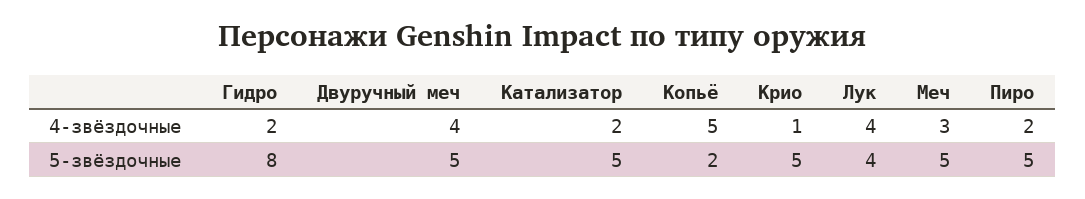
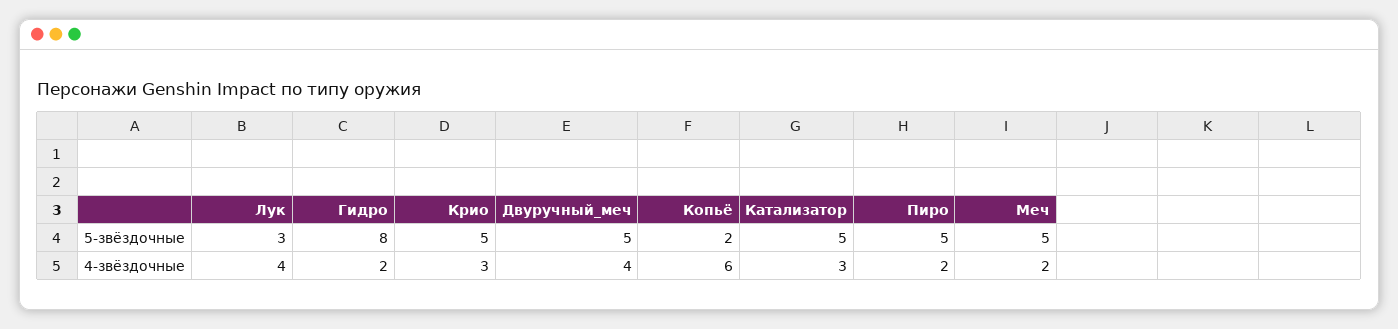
  {
    "Гидро": {
      "4-звёздочные": 2,
      "5-звёздочные": 8
    },
    "Двуручный меч": {
      "4-звёздочные": 4,
      "5-звёздочные": 5
    },
    "Катализатор": {
-     "4-звёздочные": 2,
+     "4-звёздочные": 3,
      "5-звёздочные": 5
    },
    "Копьё": {
-     "4-звёздочные": 5,
+     "4-звёздочные": 6,
      "5-звёздочные": 2
    },
    "Крио": {
-     "4-звёздочные": 1,
+     "4-звёздочные": 3,
      "5-звёздочные": 5
    },
    "Лук": {
      "4-звёздочные": 4,
-     "5-звёздочные": 4
+     "5-звёздочные": 3
    },
    "Меч": {
-     "4-звёздочные": 3,
+     "4-звёздочные": 2,
      "5-звёздочные": 5
    },
    "Пиро": {
      "4-звёздочные": 2,
      "5-звёздочные": 5
    }
  }

